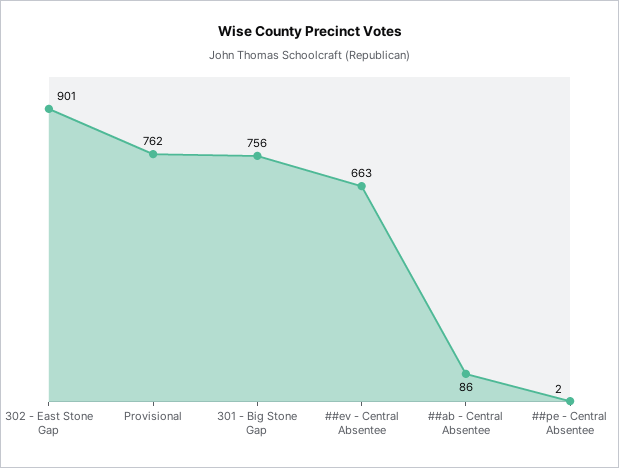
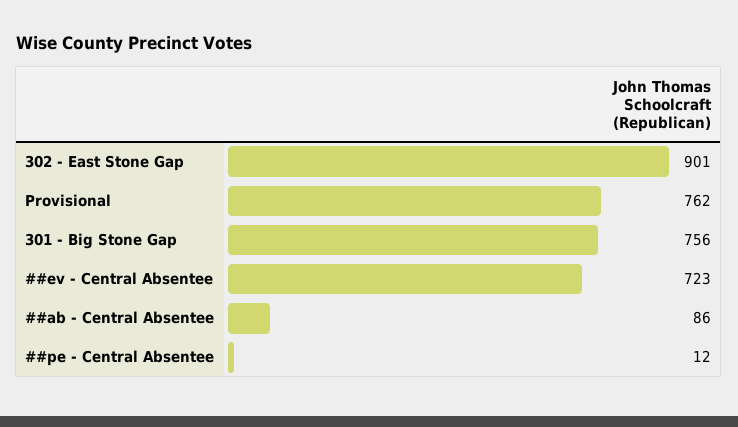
  {
    "302 - East Stone Gap": 901,
    "Provisional": 762,
    "301 - Big Stone Gap": 756,
-   "##ev - Central Absentee": 663,
+   "##ev - Central Absentee": 723,
    "##ab - Central Absentee": 86,
-   "##pe - Central Absentee": 2
+   "##pe - Central Absentee": 12
  }

